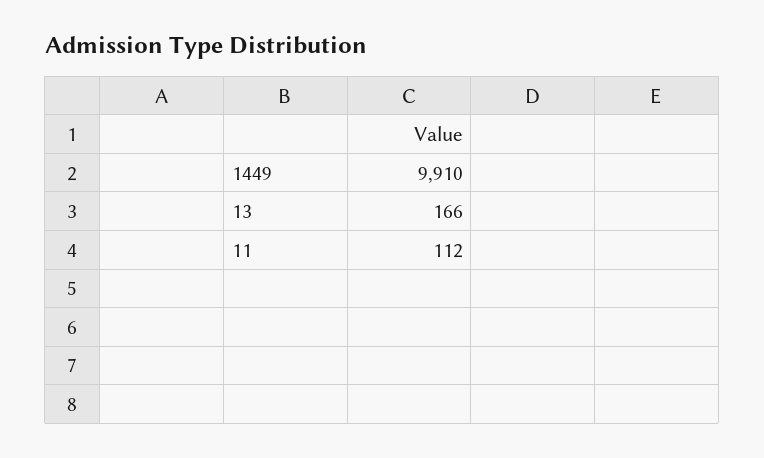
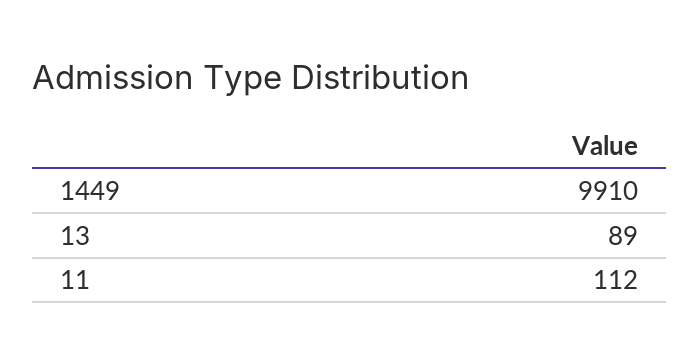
  {
    "1449": 9910,
-   "13": 166,
+   "13": 89,
    "11": 112
  }

